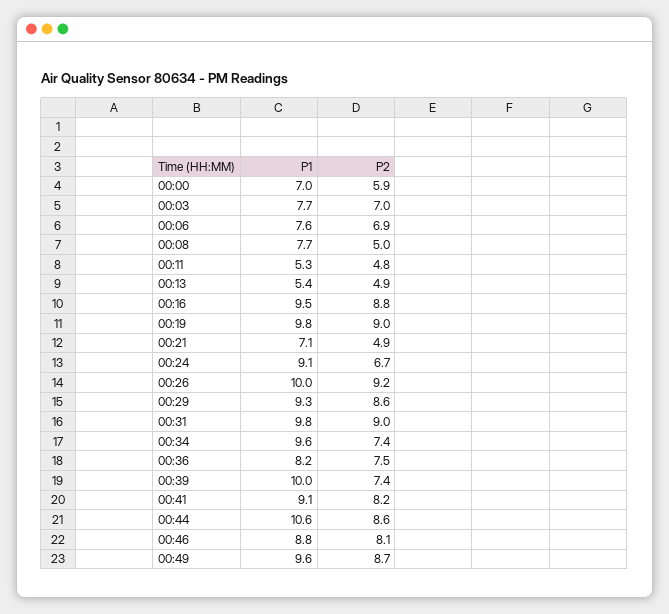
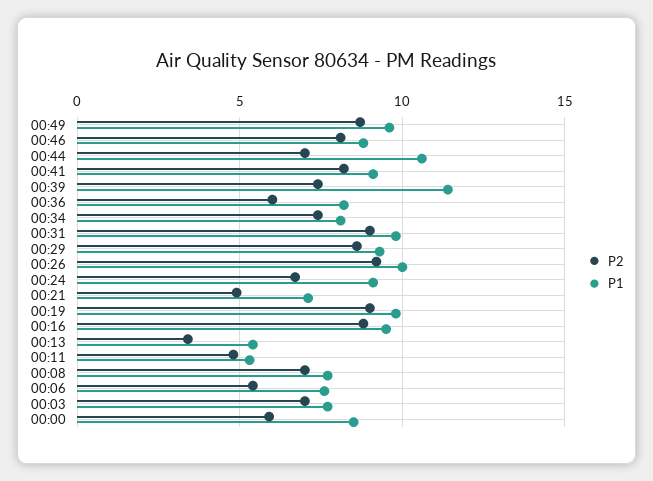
  {
    "P1": {
-     "00:00": 7,
+     "00:00": 8.5,
      "00:03": 7.7,
      "00:06": 7.6,
      "00:08": 7.7,
      "00:11": 5.3,
      "00:13": 5.4,
      "00:16": 9.5,
      "00:19": 9.8,
      "00:21": 7.1,
      "00:24": 9.1,
      "00:26": 10,
      "00:29": 9.3,
      "00:31": 9.8,
-     "00:34": 9.6,
+     "00:34": 8,
      "00:36": 8.2,
-     "00:39": 10,
+     "00:39": 11.5,
      "00:41": 9.1,
      "00:44": 10.6,
      "00:46": 8.8,
      "00:49": 9.6
    },
    "P2": {
      "00:00": 5.9,
      "00:03": 7,
-     "00:06": 6.9,
+     "00:06": 5.5,
-     "00:08": 5,
+     "00:08": 7,
      "00:11": 4.8,
-     "00:13": 4.9,
+     "00:13": 3.5,
      "00:16": 8.8,
      "00:19": 9,
      "00:21": 4.9,
      "00:24": 6.7,
      "00:26": 9.2,
      "00:29": 8.6,
      "00:31": 9,
      "00:34": 7.4,
-     "00:36": 7.5,
+     "00:36": 6,
      "00:39": 7.4,
      "00:41": 8.2,
-     "00:44": 8.6,
+     "00:44": 7,
      "00:46": 8.1,
      "00:49": 8.7
    }
  }

